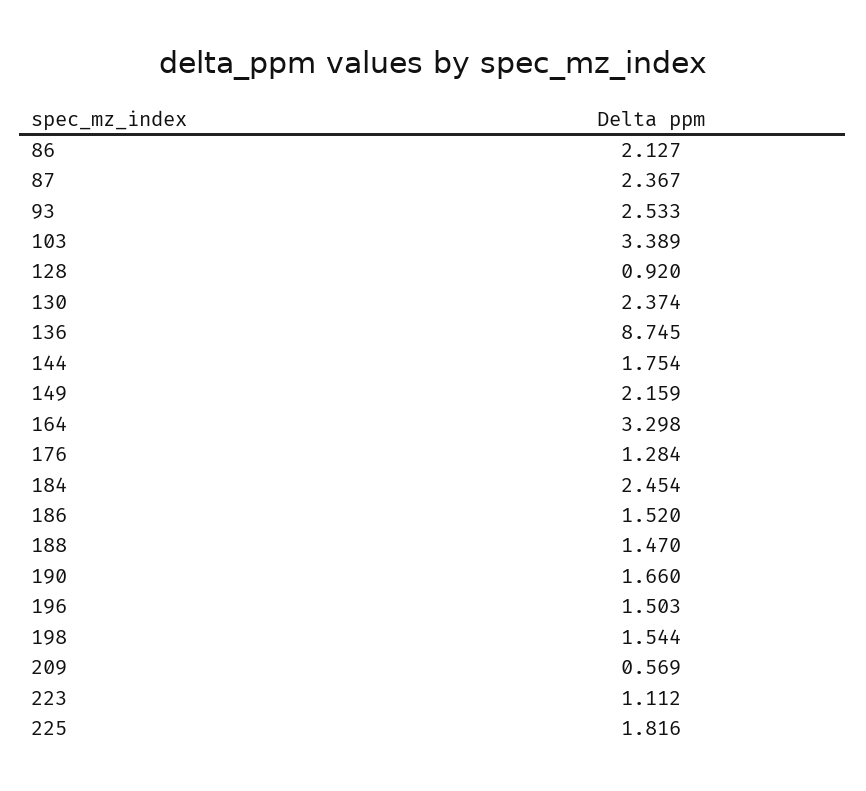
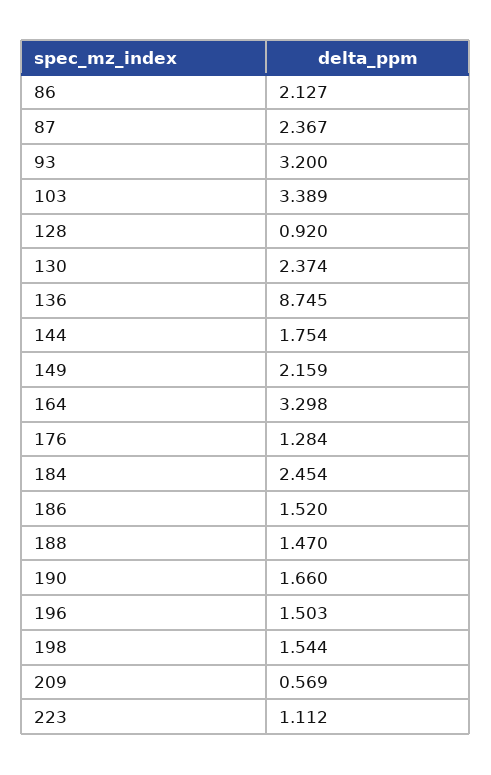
  {
    "86": 2.127,
    "87": 2.367,
-   "93": 2.533,
+   "93": 3.2,
    "103": 3.389,
    "128": 0.92,
    "130": 2.374,
    "136": 8.745,
    "144": 1.754,
    "149": 2.159,
    "164": 3.298,
    "176": 1.284,
    "184": 2.454,
    "186": 1.52,
    "188": 1.47,
    "190": 1.66,
    "196": 1.503,
    "198": 1.544,
    "209": 0.569,
-   "223": 1.112,
+   "223": 1.112
-   "225": 1.816
  }

